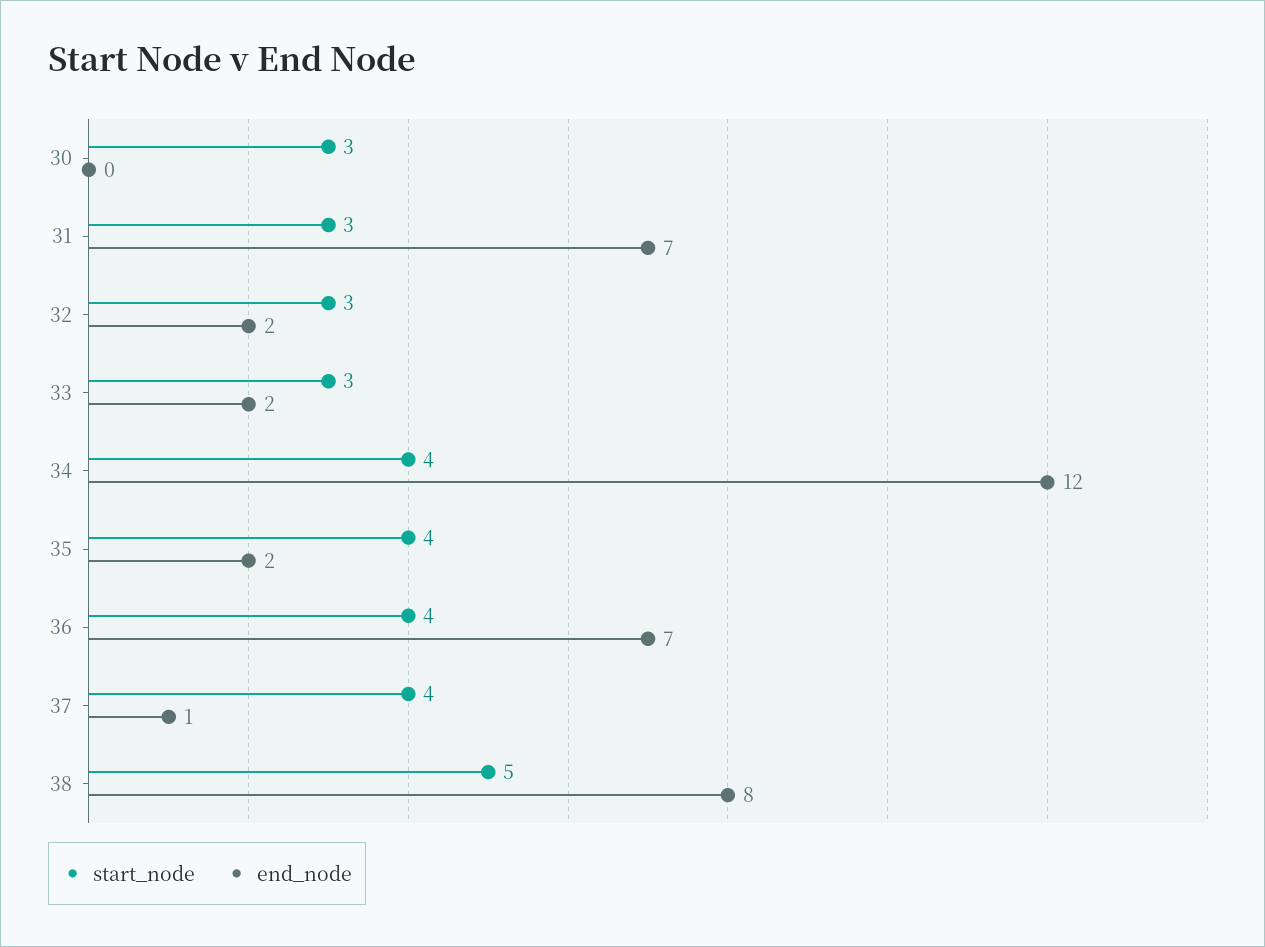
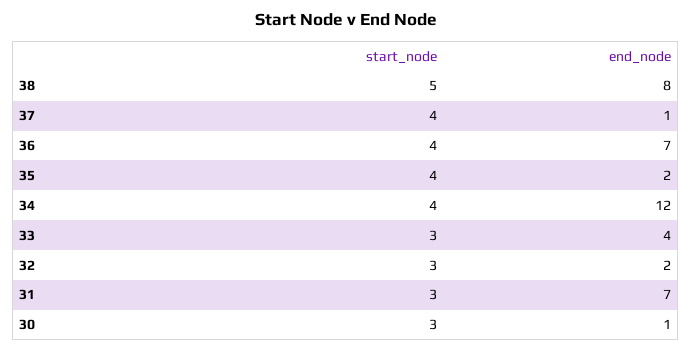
  {
    "start_node": {
      "30": 3,
      "31": 3,
      "32": 3,
      "33": 3,
      "34": 4,
      "35": 4,
      "36": 4,
      "37": 4,
      "38": 5
    },
    "end_node": {
-     "30": 0,
+     "30": 1,
      "31": 7,
      "32": 2,
-     "33": 2,
+     "33": 4,
      "34": 12,
      "35": 2,
      "36": 7,
      "37": 1,
      "38": 8
    }
  }

